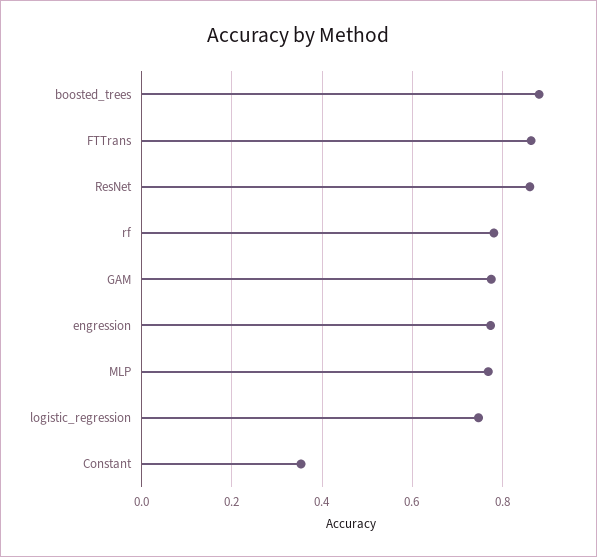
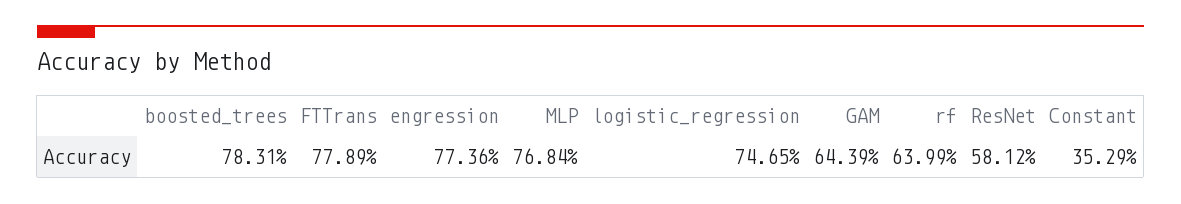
  {
-   "boosted_trees": 0.88,
+   "boosted_trees": 0.7831,
-   "FTTrans": 0.86,
+   "FTTrans": 0.7789,
-   "ResNet": 0.86,
+   "ResNet": 0.5812,
-   "rf": 0.78,
+   "rf": 0.6399,
-   "GAM": 0.78,
+   "GAM": 0.6439,
    "engression": 0.7736,
    "MLP": 0.7684,
    "logistic_regression": 0.7465,
    "Constant": 0.3529
  }

